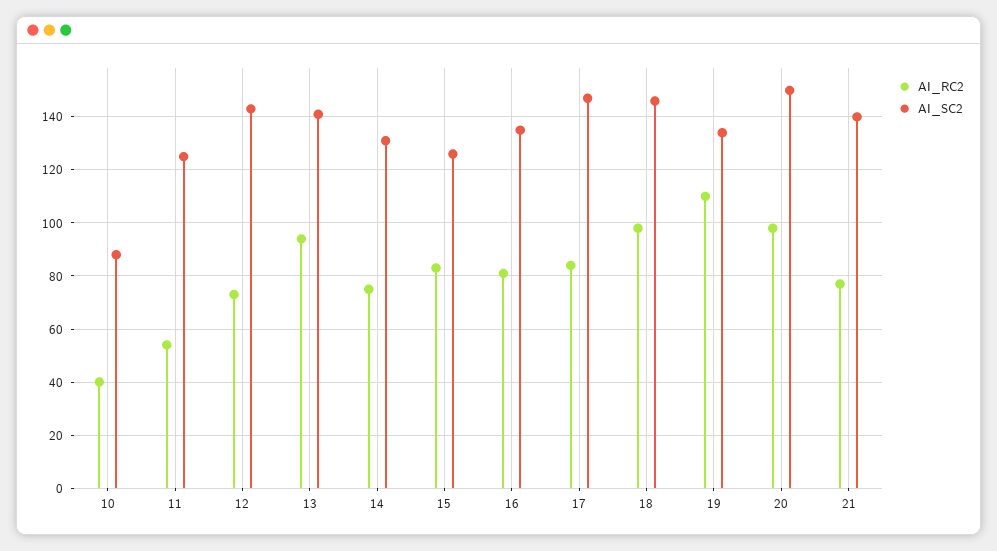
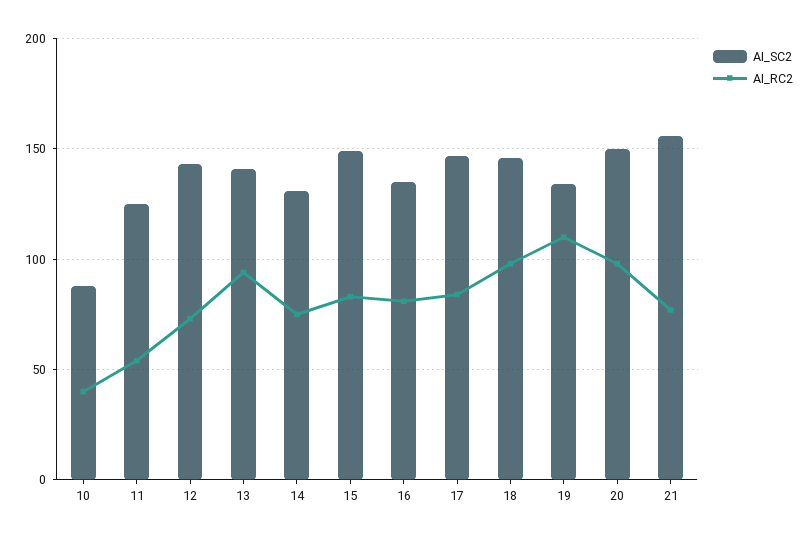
  {
    "AI_RC2": {
      "10": 40,
      "11": 55,
      "12": 75,
      "13": 95,
      "14": 75,
      "15": 85,
      "16": 80,
      "17": 85,
      "18": 100,
      "19": 110,
      "20": 100,
      "21": 75
    },
    "AI_SC2": {
      "10": 90,
      "11": 125,
      "12": 145,
      "13": 140,
      "14": 130,
-     "15": 125,
+     "15": 150,
      "16": 135,
      "17": 145,
      "18": 145,
      "19": 135,
      "20": 150,
-     "21": 140
+     "21": 155
    }
  }

